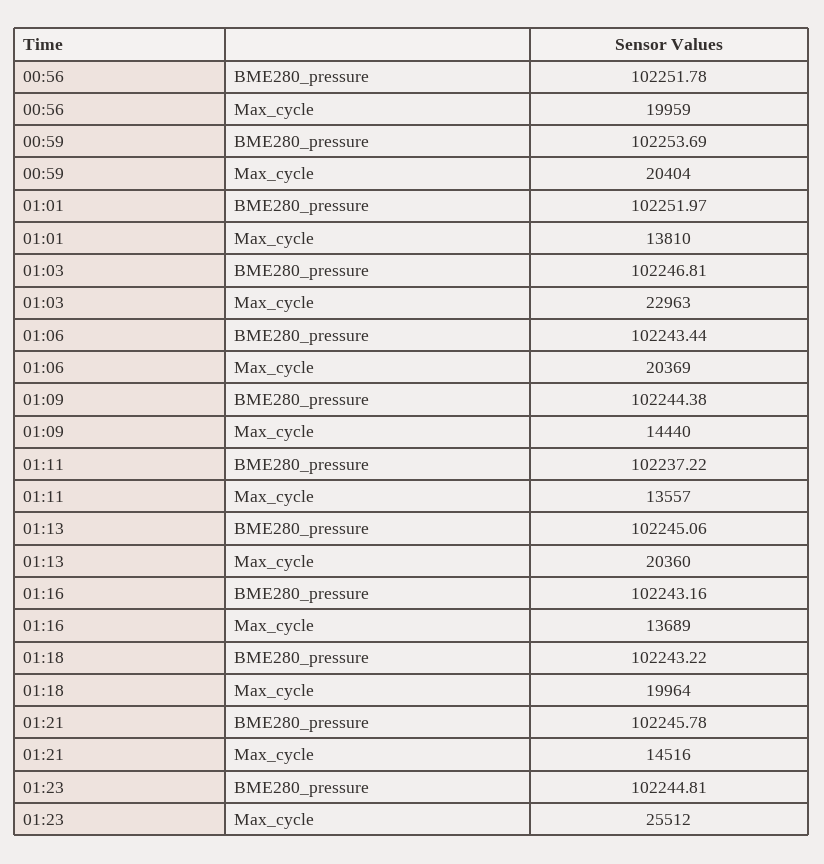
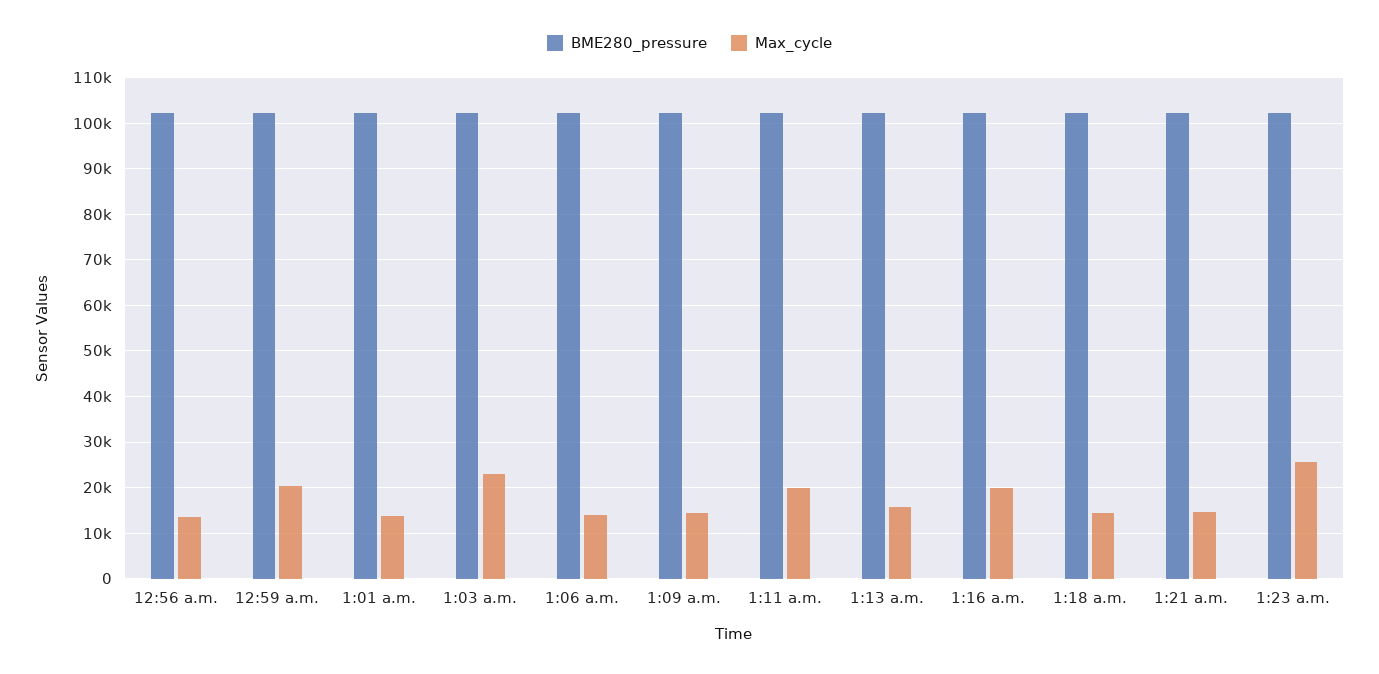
  {
    "BME280_pressure": {
      "00:56": 102251.78,
      "00:59": 102253.69,
      "01:01": 102251.97,
      "01:03": 102246.81,
      "01:06": 102243.44,
      "01:09": 102244.38,
      "01:11": 102237.22,
      "01:13": 102245.06,
      "01:16": 102243.16,
      "01:18": 102243.22,
      "01:21": 102245.78,
      "01:23": 102244.81
    },
    "Max_cycle": {
-     "00:56": 19959,
+     "00:56": 14000,
      "00:59": 20404,
      "01:01": 13810,
      "01:03": 22963,
-     "01:06": 20369,
+     "01:06": 14000,
      "01:09": 14440,
-     "01:11": 13557,
+     "01:11": 20000,
-     "01:13": 20360,
+     "01:13": 16000,
-     "01:16": 13689,
+     "01:16": 20000,
-     "01:18": 19964,
+     "01:18": 14000,
      "01:21": 14516,
      "01:23": 25512
    }
  }

